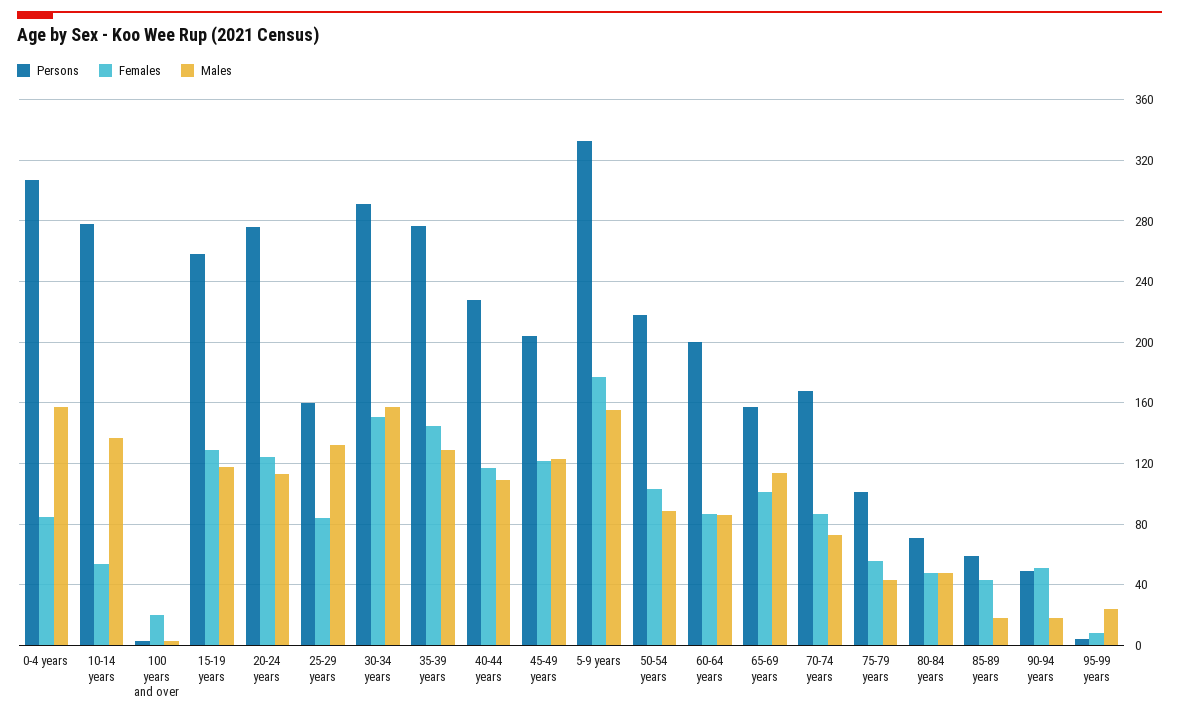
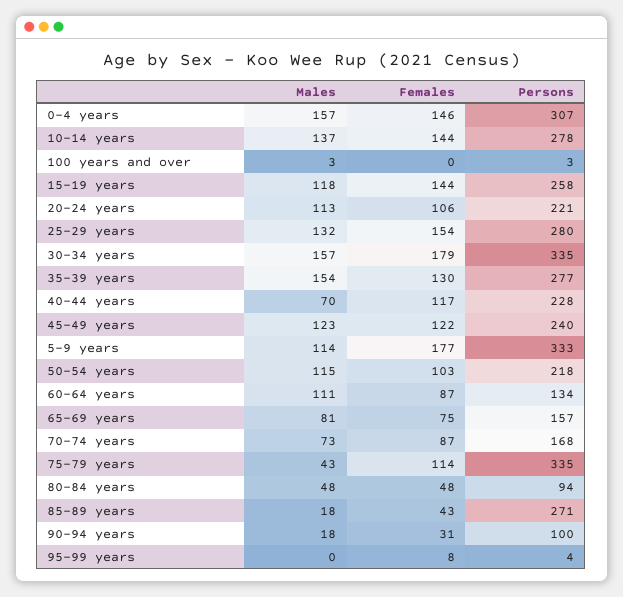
  {
    "Persons": {
      "0-4 years": 307,
      "10-14 years": 278,
      "100 years and over": 3,
      "15-19 years": 258,
-     "20-24 years": 275,
+     "20-24 years": 221,
-     "25-29 years": 160,
+     "25-29 years": 280,
-     "30-34 years": 290,
+     "30-34 years": 335,
      "35-39 years": 277,
      "40-44 years": 228,
-     "45-49 years": 205,
+     "45-49 years": 240,
      "5-9 years": 333,
      "50-54 years": 218,
-     "60-64 years": 200,
+     "60-64 years": 134,
      "65-69 years": 157,
      "70-74 years": 168,
-     "75-79 years": 100,
+     "75-79 years": 335,
-     "80-84 years": 70,
+     "80-84 years": 94,
-     "85-89 years": 60,
+     "85-89 years": 271,
-     "90-94 years": 50,
+     "90-94 years": 100,
      "95-99 years": 4
    },
    "Females": {
-     "0-4 years": 85,
+     "0-4 years": 146,
-     "10-14 years": 55,
+     "10-14 years": 144,
-     "100 years and over": 20,
+     "100 years and over": 0,
-     "15-19 years": 130,
+     "15-19 years": 144,
-     "20-24 years": 125,
+     "20-24 years": 106,
-     "25-29 years": 85,
+     "25-29 years": 154,
-     "30-34 years": 150,
+     "30-34 years": 179,
-     "35-39 years": 145,
+     "35-39 years": 130,
      "40-44 years": 117,
      "45-49 years": 122,
      "5-9 years": 177,
      "50-54 years": 103,
      "60-64 years": 87,
-     "65-69 years": 100,
+     "65-69 years": 75,
      "70-74 years": 87,
-     "75-79 years": 55,
+     "75-79 years": 114,
      "80-84 years": 48,
      "85-89 years": 43,
-     "90-94 years": 50,
+     "90-94 years": 31,
      "95-99 years": 8
    },
    "Males": {
      "0-4 years": 157,
      "10-14 years": 137,
      "100 years and over": 3,
      "15-19 years": 118,
      "20-24 years": 113,
      "25-29 years": 132,
      "30-34 years": 157,
-     "35-39 years": 130,
+     "35-39 years": 154,
-     "40-44 years": 110,
+     "40-44 years": 70,
      "45-49 years": 123,
-     "5-9 years": 155,
+     "5-9 years": 114,
-     "50-54 years": 90,
+     "50-54 years": 115,
-     "60-64 years": 85,
+     "60-64 years": 111,
-     "65-69 years": 115,
+     "65-69 years": 81,
      "70-74 years": 73,
      "75-79 years": 43,
      "80-84 years": 48,
      "85-89 years": 18,
      "90-94 years": 18,
-     "95-99 years": 25
+     "95-99 years": 0
    }
  }

